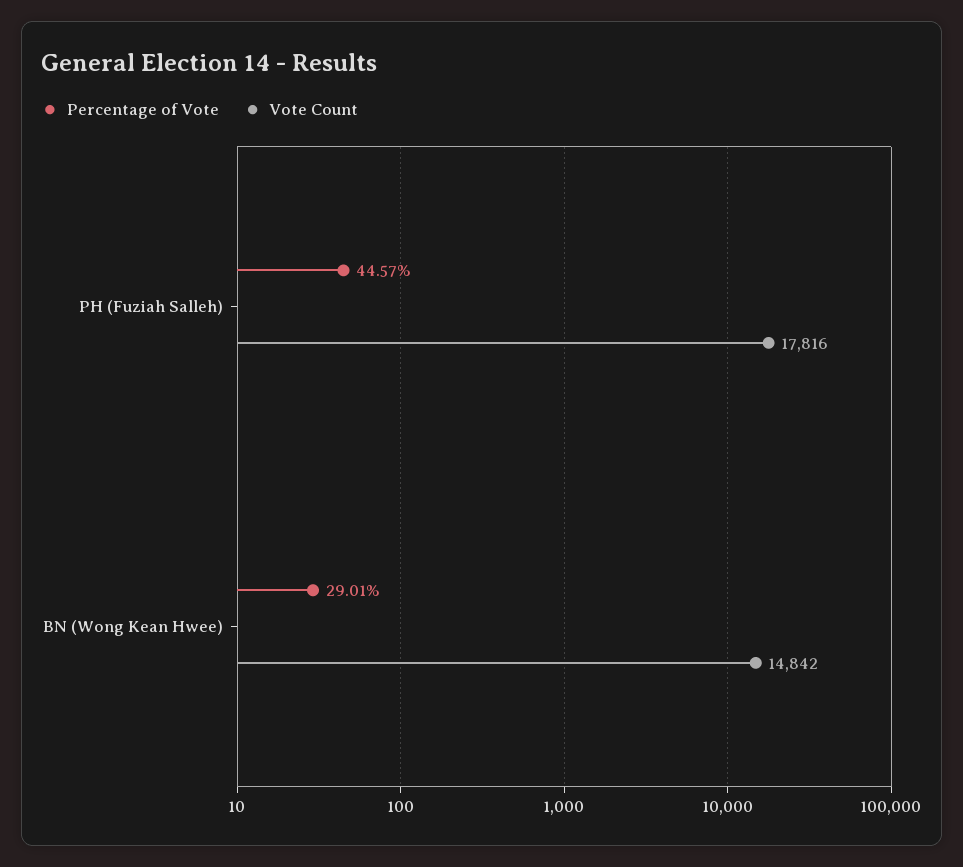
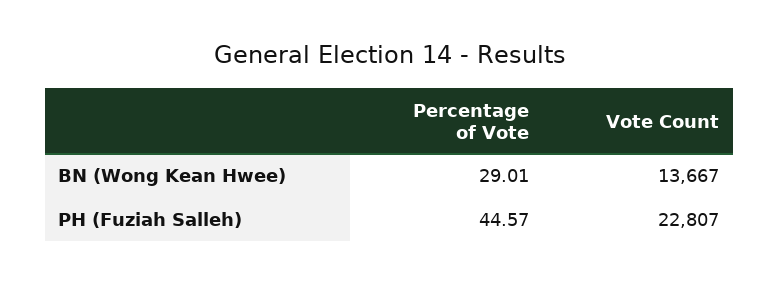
  {
    "Percentage of Vote": {
      "PH (Fuziah Salleh)": 44.57,
      "BN (Wong Kean Hwee)": 29.01
    },
    "Vote Count": {
-     "PH (Fuziah Salleh)": 17816,
+     "PH (Fuziah Salleh)": 22807,
-     "BN (Wong Kean Hwee)": 14842
+     "BN (Wong Kean Hwee)": 13667
    }
  }

